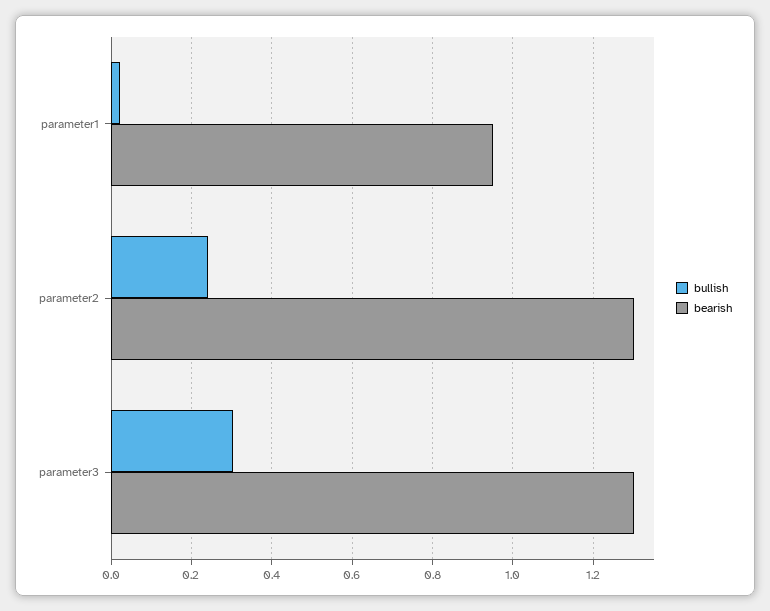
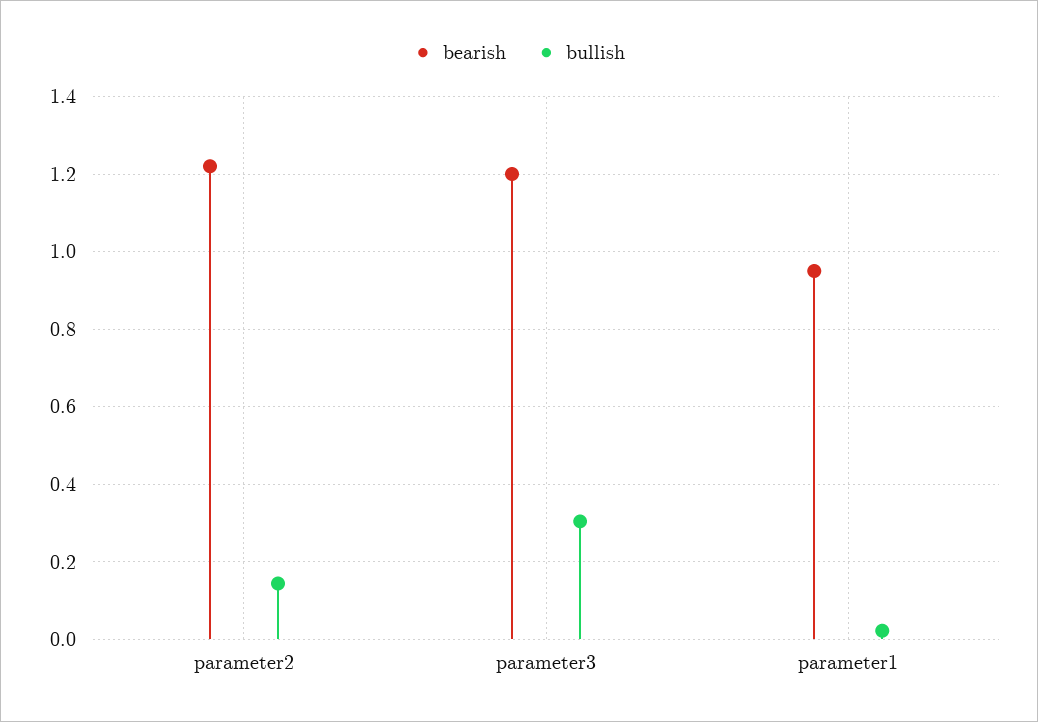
  {
    "bullish": {
      "parameter1": 0.02,
-     "parameter2": 0.24,
+     "parameter2": 0.14,
      "parameter3": 0.3
    },
    "bearish": {
      "parameter1": 0.96,
-     "parameter2": 1.3,
+     "parameter2": 1.22,
-     "parameter3": 1.3
+     "parameter3": 1.2
    }
  }

